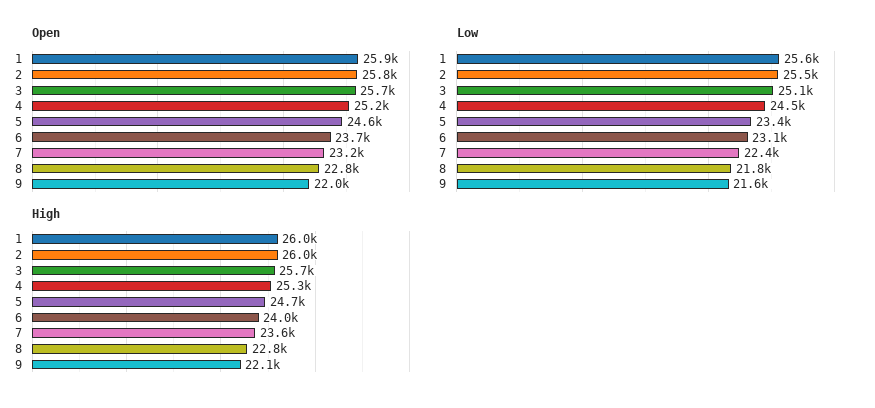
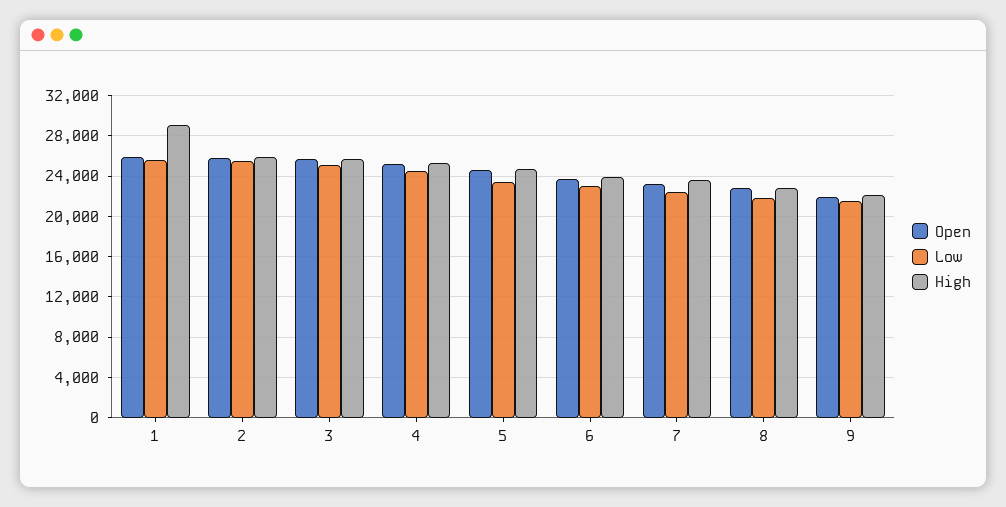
  {
    "Open": {
      "1": 25900,
      "2": 25800,
      "3": 25700,
      "4": 25200,
      "5": 24600,
      "6": 23700,
      "7": 23200,
      "8": 22800,
      "9": 22000
    },
    "Low": {
      "1": 25600,
      "2": 25500,
      "3": 25100,
      "4": 24500,
      "5": 23400,
      "6": 23100,
      "7": 22400,
      "8": 21800,
      "9": 21600
    },
    "High": {
-     "1": 26000,
+     "1": 29000,
      "2": 26000,
      "3": 25700,
      "4": 25300,
      "5": 24700,
      "6": 24000,
      "7": 23600,
      "8": 22800,
      "9": 22100
    }
  }

